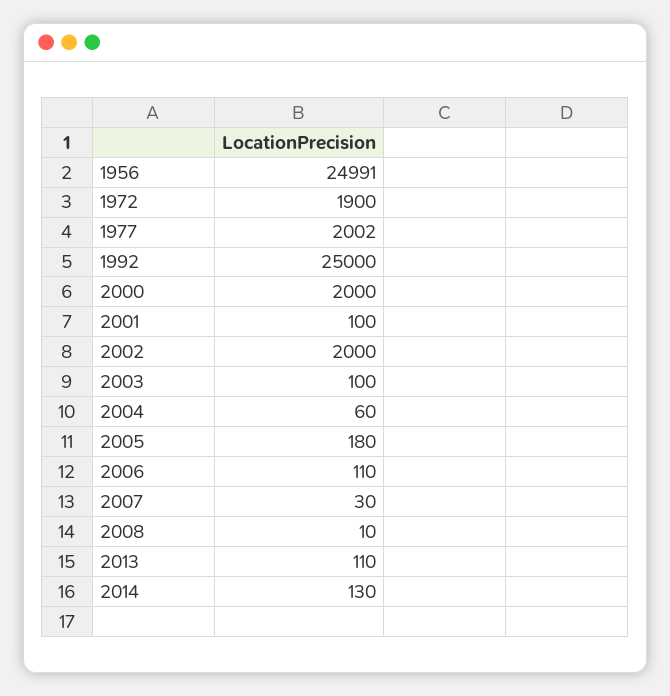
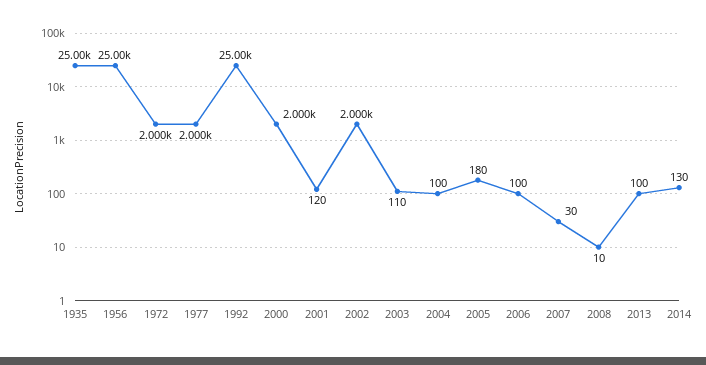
  {
-   "1956": 24991,
+   "1956": 25000,
-   "1972": 1900,
+   "1972": 2000,
-   "1977": 2002,
+   "1977": 2000,
    "1992": 25000,
    "2000": 2000,
-   "2001": 100,
+   "2001": 120,
    "2002": 2000,
-   "2003": 100,
+   "2003": 110,
-   "2004": 60,
+   "2004": 100,
    "2005": 180,
-   "2006": 110,
+   "2006": 100,
    "2007": 30,
    "2008": 10,
-   "2013": 110,
+   "2013": 100,
-   "2014": 130
+   "2014": 130,
+   "1935": 25000
  }

